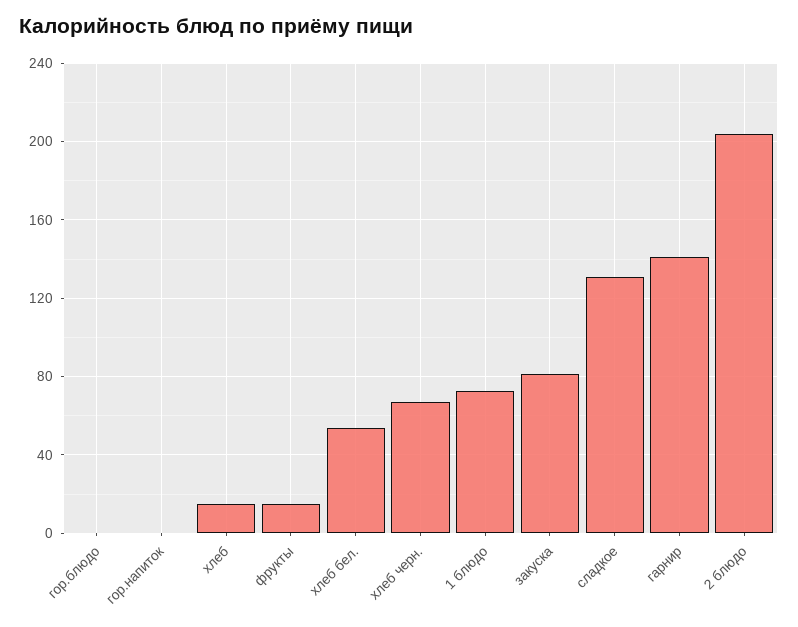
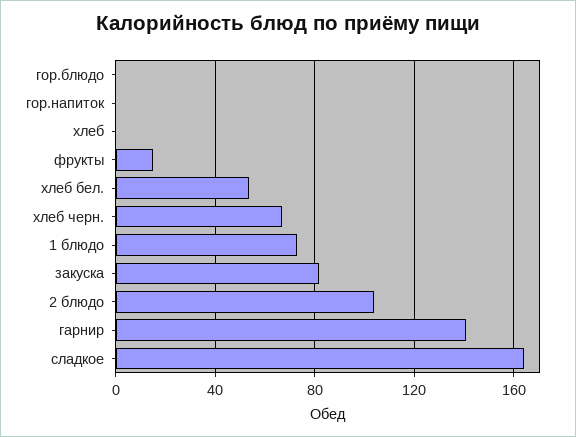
  {
    "гор.блюдо": 0,
    "гор.напиток": 0,
-   "хлеб": 15,
+   "хлеб": 0,
    "фрукты": 15,
    "хлеб бел.": 55,
    "хлеб черн.": 65,
    "1 блюдо": 75,
    "закуска": 80,
-   "сладкое": 130,
+   "сладкое": 165,
    "гарнир": 140,
-   "2 блюдо": 205
+   "2 блюдо": 105
  }

